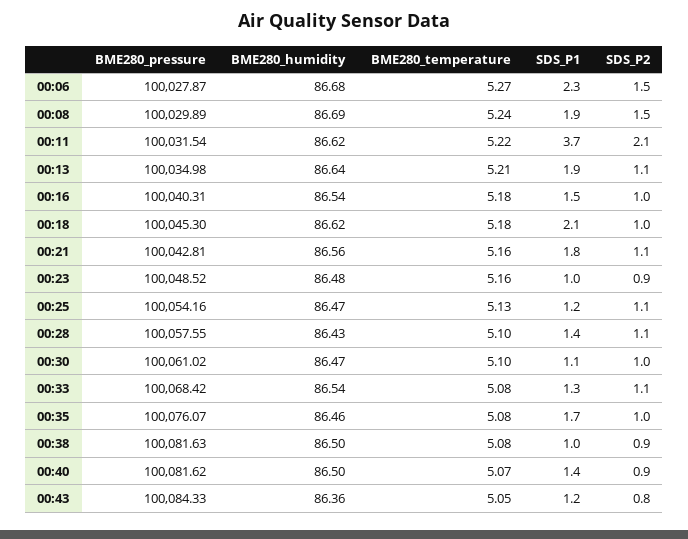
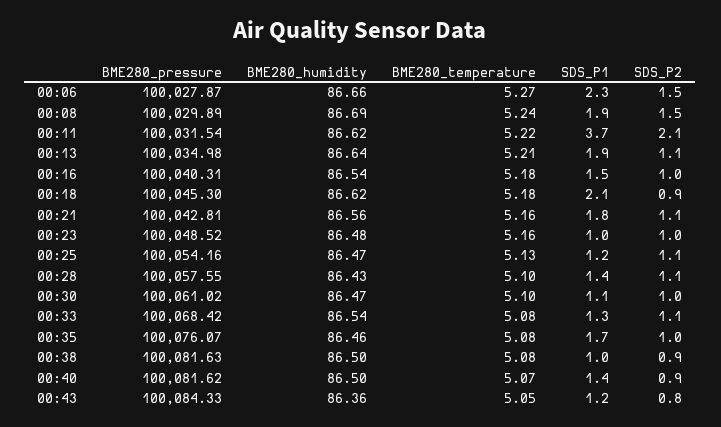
  {
    "BME280_pressure": {
      "00:06": 100027.87,
      "00:08": 100029.89,
      "00:11": 100031.54,
      "00:13": 100034.98,
      "00:16": 100040.31,
      "00:18": 100045.3,
      "00:21": 100042.81,
      "00:23": 100048.52,
      "00:25": 100054.16,
      "00:28": 100057.55,
      "00:30": 100061.02,
      "00:33": 100068.42,
      "00:35": 100076.07,
      "00:38": 100081.63,
      "00:40": 100081.62,
      "00:43": 100084.33
    },
    "BME280_humidity": {
-     "00:06": 86.68,
+     "00:06": 86.66,
      "00:08": 86.69,
      "00:11": 86.62,
      "00:13": 86.64,
      "00:16": 86.54,
      "00:18": 86.62,
      "00:21": 86.56,
      "00:23": 86.48,
      "00:25": 86.47,
      "00:28": 86.43,
      "00:30": 86.47,
      "00:33": 86.54,
      "00:35": 86.46,
      "00:38": 86.5,
      "00:40": 86.5,
      "00:43": 86.36
    },
    "BME280_temperature": {
      "00:06": 5.27,
      "00:08": 5.24,
      "00:11": 5.22,
      "00:13": 5.21,
      "00:16": 5.18,
      "00:18": 5.18,
      "00:21": 5.16,
      "00:23": 5.16,
      "00:25": 5.13,
      "00:28": 5.1,
      "00:30": 5.1,
      "00:33": 5.08,
      "00:35": 5.08,
      "00:38": 5.08,
      "00:40": 5.07,
      "00:43": 5.05
    },
    "SDS_P1": {
      "00:06": 2.3,
      "00:08": 1.9,
      "00:11": 3.7,
      "00:13": 1.9,
      "00:16": 1.5,
      "00:18": 2.1,
      "00:21": 1.8,
      "00:23": 1,
      "00:25": 1.2,
      "00:28": 1.4,
      "00:30": 1.1,
      "00:33": 1.3,
      "00:35": 1.7,
      "00:38": 1,
      "00:40": 1.4,
      "00:43": 1.2
    },
    "SDS_P2": {
      "00:06": 1.5,
      "00:08": 1.5,
      "00:11": 2.1,
      "00:13": 1.1,
      "00:16": 1,
-     "00:18": 1,
+     "00:18": 0.9,
      "00:21": 1.1,
-     "00:23": 0.9,
+     "00:23": 1,
      "00:25": 1.1,
      "00:28": 1.1,
      "00:30": 1,
      "00:33": 1.1,
      "00:35": 1,
      "00:38": 0.9,
      "00:40": 0.9,
      "00:43": 0.8
    }
  }

